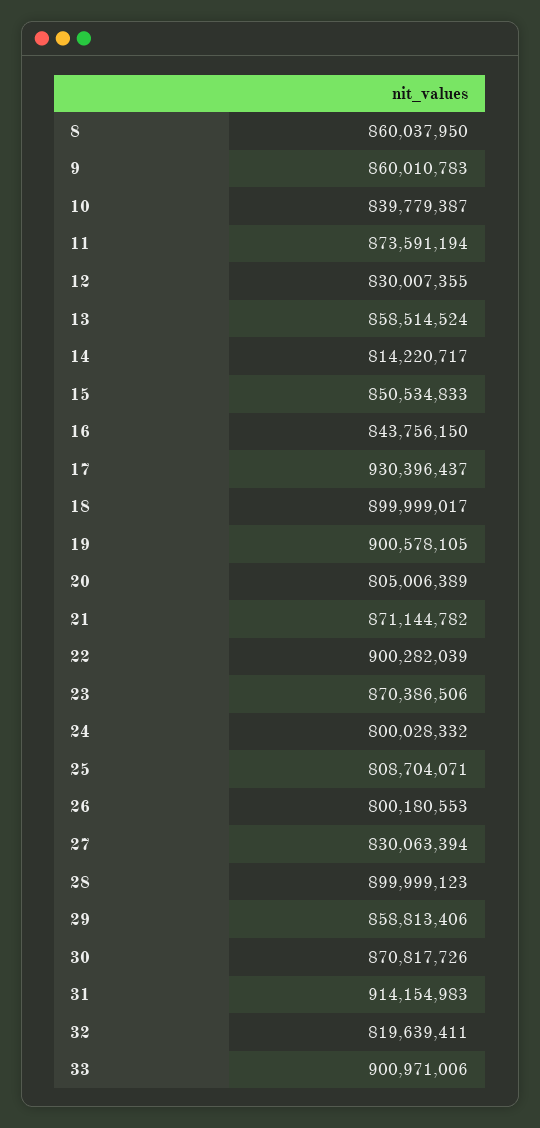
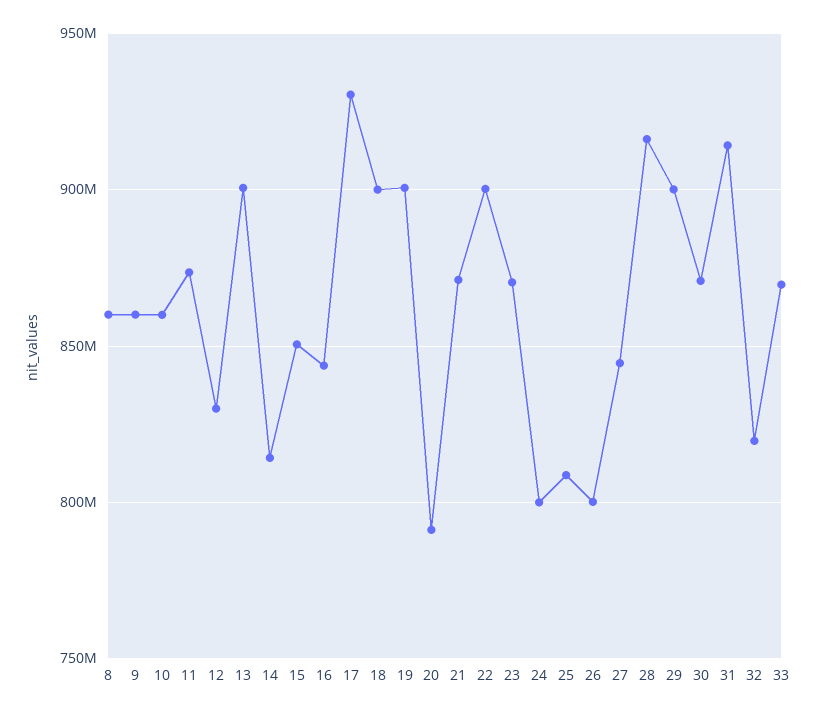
  {
    "8": 860037950,
    "9": 860010783,
-   "10": 839779387,
+   "10": 860000000,
    "11": 873591194,
    "12": 830007355,
-   "13": 858514524,
+   "13": 900000000,
    "14": 814220717,
    "15": 850534833,
    "16": 843756150,
    "17": 930396437,
    "18": 899999017,
    "19": 900578105,
-   "20": 805006389,
+   "20": 790000000,
    "21": 871144782,
    "22": 900282039,
    "23": 870386506,
    "24": 800028332,
    "25": 808704071,
    "26": 800180553,
-   "27": 830063394,
+   "27": 845000000,
-   "28": 899999123,
+   "28": 915000000,
-   "29": 858813406,
+   "29": 900000000,
    "30": 870817726,
    "31": 914154983,
    "32": 819639411,
-   "33": 900971006
+   "33": 870000000
  }

